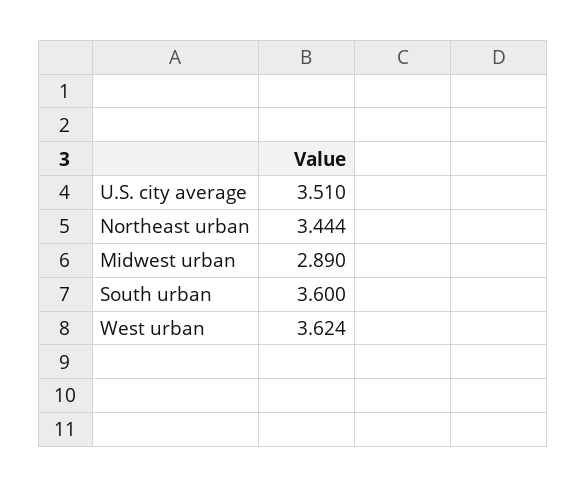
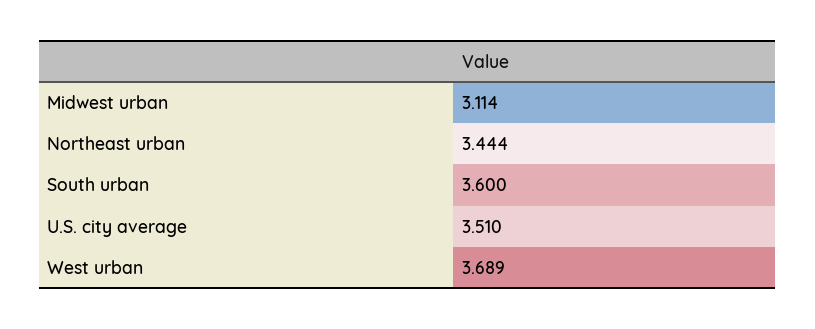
  {
    "U.S. city average": 3.51,
    "Northeast urban": 3.444,
-   "Midwest urban": 2.89,
+   "Midwest urban": 3.114,
    "South urban": 3.6,
-   "West urban": 3.624
+   "West urban": 3.689
  }

